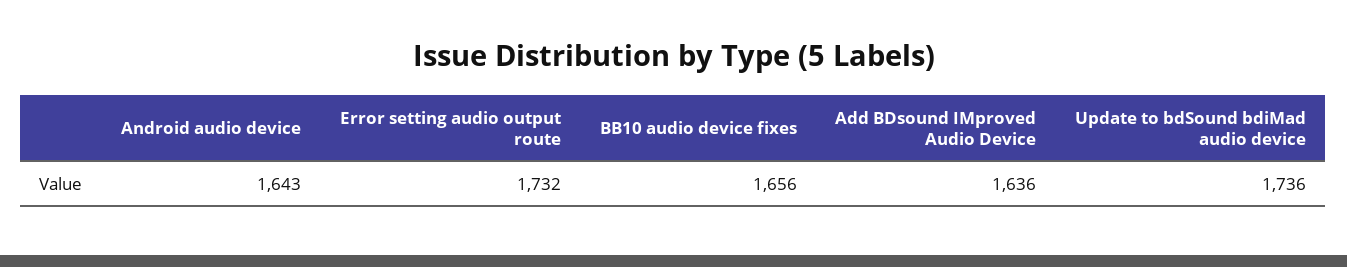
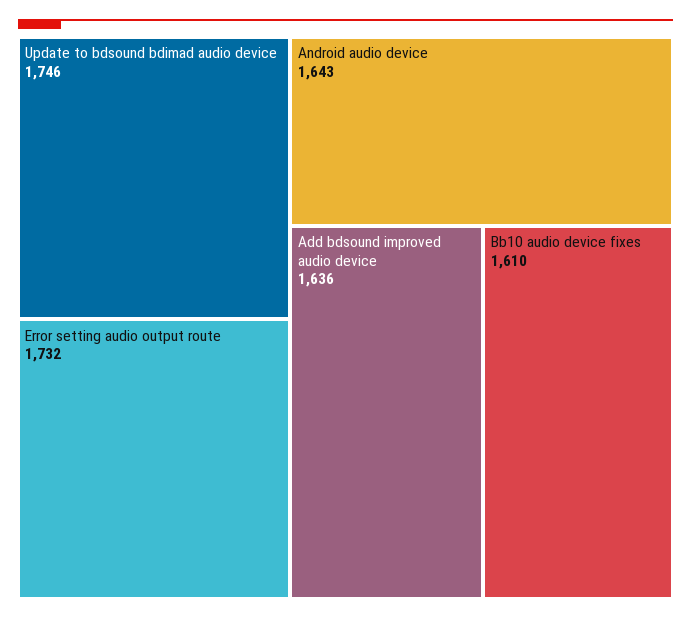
  {
    "Android audio device": 1643,
    "Error setting audio output route": 1732,
-   "BB10 audio device fixes": 1656,
+   "BB10 audio device fixes": 1610,
    "Add BDsound IMproved Audio Device": 1636,
-   "Update to bdSound bdiMad audio device": 1736
+   "Update to bdSound bdiMad audio device": 1746
  }

